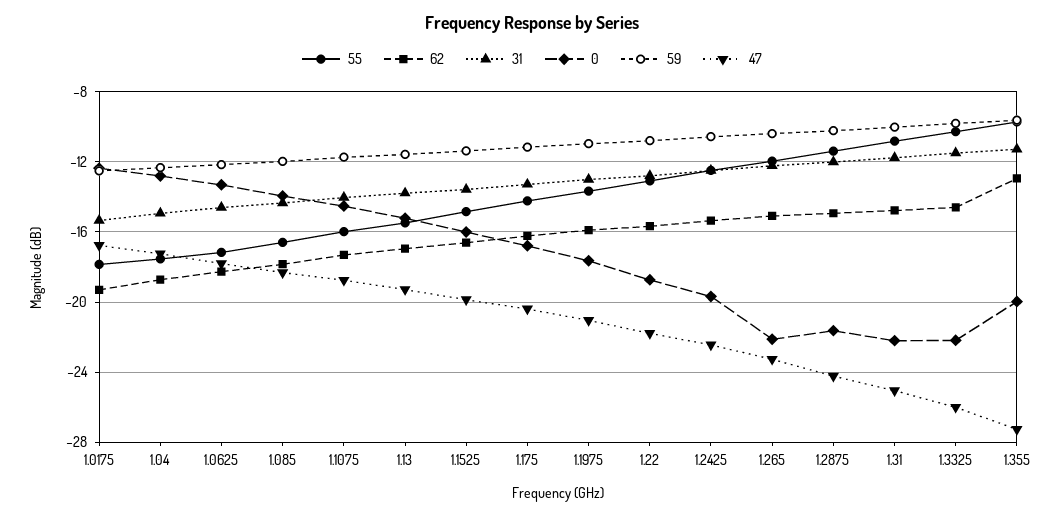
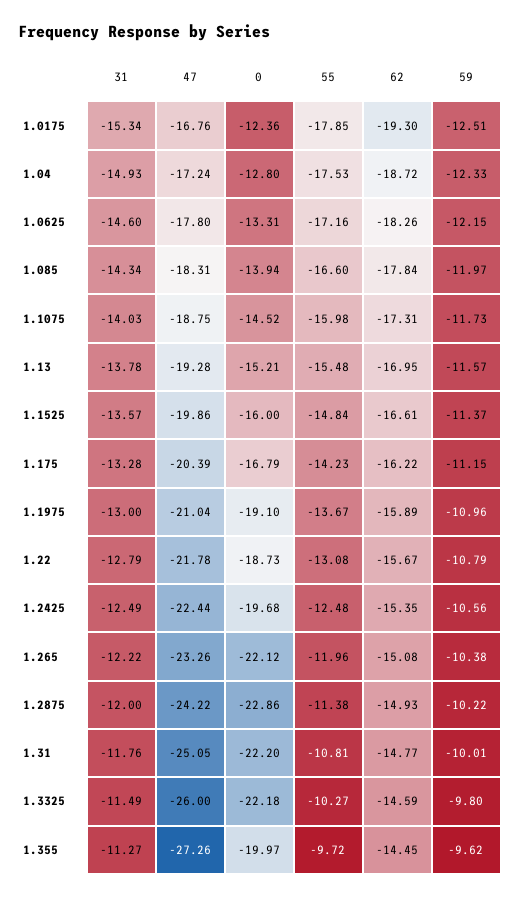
  {
    "55": {
      "1.0175": -17.85,
      "1.04": -17.53,
      "1.0625": -17.16,
      "1.085": -16.6,
      "1.1075": -15.98,
      "1.13": -15.48,
      "1.1525": -14.84,
      "1.175": -14.23,
      "1.1975": -13.67,
      "1.22": -13.08,
      "1.2425": -12.48,
      "1.265": -11.96,
      "1.2875": -11.38,
      "1.31": -10.81,
      "1.3325": -10.27,
      "1.355": -9.72
    },
    "62": {
      "1.0175": -19.3,
      "1.04": -18.72,
      "1.0625": -18.26,
      "1.085": -17.84,
      "1.1075": -17.31,
      "1.13": -16.95,
      "1.1525": -16.61,
      "1.175": -16.22,
      "1.1975": -15.89,
      "1.22": -15.67,
      "1.2425": -15.35,
      "1.265": -15.08,
      "1.2875": -14.93,
      "1.31": -14.77,
      "1.3325": -14.59,
-     "1.355": -13
+     "1.355": -14.45
    },
    "31": {
      "1.0175": -15.34,
      "1.04": -14.93,
      "1.0625": -14.6,
      "1.085": -14.34,
      "1.1075": -14.03,
      "1.13": -13.78,
      "1.1525": -13.57,
      "1.175": -13.28,
      "1.1975": -13,
      "1.22": -12.79,
      "1.2425": -12.49,
      "1.265": -12.22,
      "1.2875": -12,
      "1.31": -11.76,
      "1.3325": -11.49,
      "1.355": -11.27
    },
    "0": {
      "1.0175": -12.36,
      "1.04": -12.8,
      "1.0625": -13.31,
      "1.085": -13.94,
      "1.1075": -14.52,
      "1.13": -15.21,
      "1.1525": -16,
      "1.175": -16.79,
-     "1.1975": -17.5,
+     "1.1975": -19.1,
      "1.22": -18.73,
      "1.2425": -19.68,
      "1.265": -22.12,
-     "1.2875": -21.5,
+     "1.2875": -22.86,
      "1.31": -22.2,
      "1.3325": -22.18,
      "1.355": -19.97
    },
    "59": {
      "1.0175": -12.51,
      "1.04": -12.33,
      "1.0625": -12.15,
      "1.085": -11.97,
      "1.1075": -11.73,
      "1.13": -11.57,
      "1.1525": -11.37,
      "1.175": -11.15,
      "1.1975": -10.96,
      "1.22": -10.79,
      "1.2425": -10.56,
      "1.265": -10.38,
      "1.2875": -10.22,
      "1.31": -10.01,
      "1.3325": -9.8,
      "1.355": -9.62
    },
    "47": {
      "1.0175": -16.76,
      "1.04": -17.24,
      "1.0625": -17.8,
      "1.085": -18.31,
      "1.1075": -18.75,
      "1.13": -19.28,
      "1.1525": -19.86,
      "1.175": -20.39,
      "1.1975": -21.04,
      "1.22": -21.78,
      "1.2425": -22.44,
      "1.265": -23.26,
      "1.2875": -24.22,
      "1.31": -25.05,
      "1.3325": -26,
      "1.355": -27.26
    }
  }

